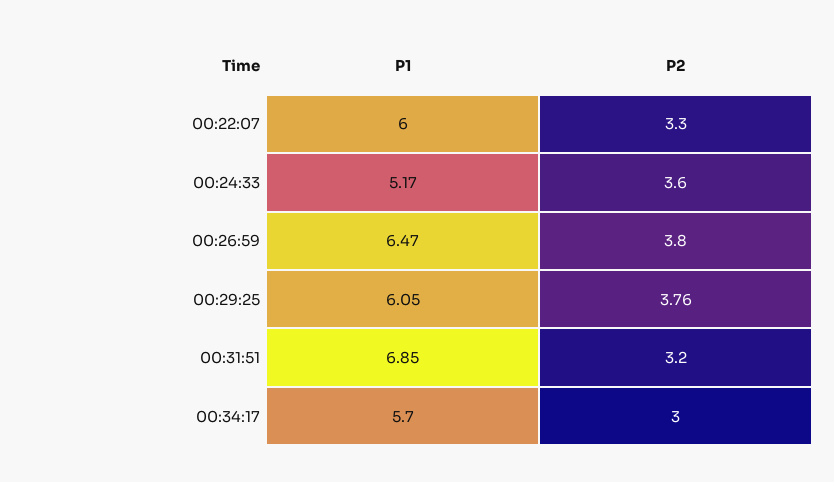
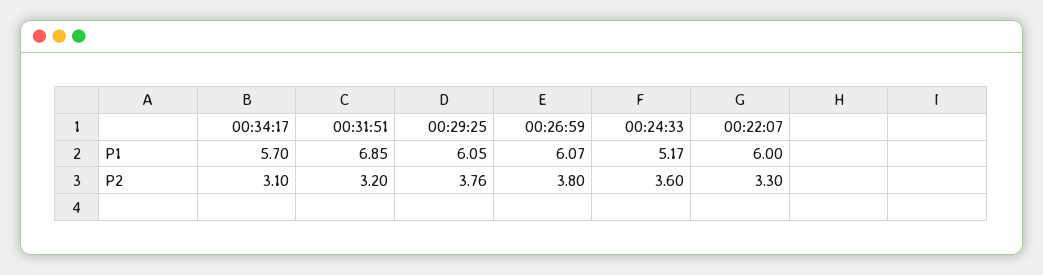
  {
    "P1": {
      "00:22:07": 6,
      "00:24:33": 5.17,
-     "00:26:59": 6.47,
+     "00:26:59": 6.07,
      "00:29:25": 6.05,
      "00:31:51": 6.85,
      "00:34:17": 5.7
    },
    "P2": {
      "00:22:07": 3.3,
      "00:24:33": 3.6,
      "00:26:59": 3.8,
      "00:29:25": 3.76,
      "00:31:51": 3.2,
-     "00:34:17": 3
+     "00:34:17": 3.1
    }
  }

